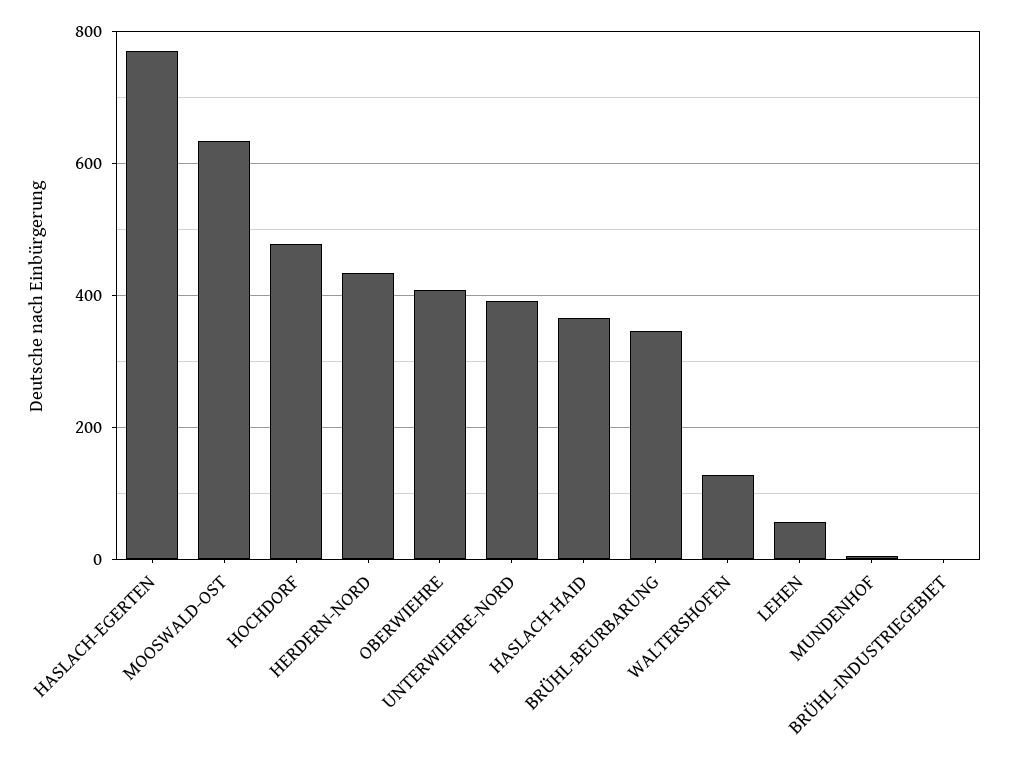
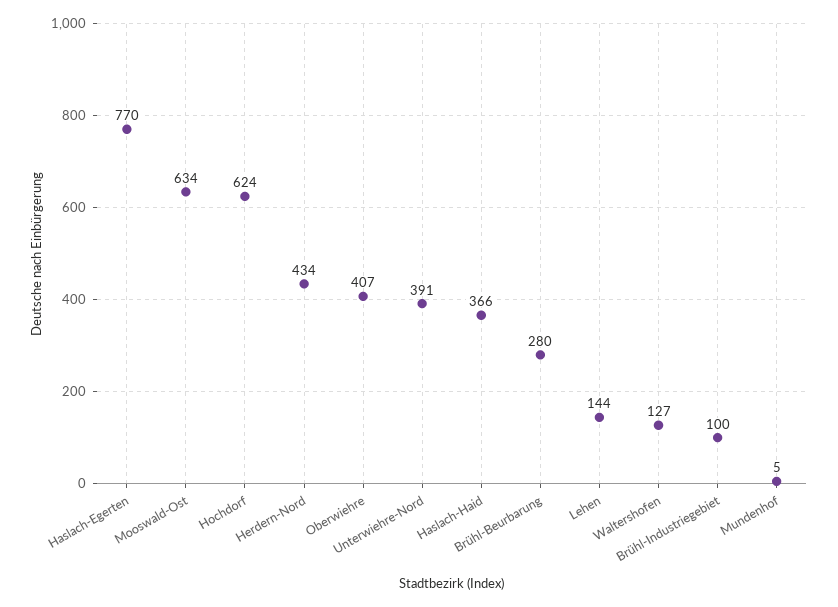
  {
    "HASLACH-EGERTEN": 770,
    "MOOSWALD-OST": 634,
-   "HOCHDORF": 480,
+   "HOCHDORF": 624,
    "HERDERN-NORD": 434,
    "OBERWIEHRE": 407,
    "UNTERWIEHRE-NORD": 391,
    "HASLACH-HAID": 366,
-   "BRÜHL-BEURBARUNG": 340,
+   "BRÜHL-BEURBARUNG": 280,
    "WALTERSHOFEN": 127,
-   "LEHEN": 60,
+   "LEHEN": 144,
    "MUNDENHOF": 5,
-   "BRÜHL-INDUSTRIEGEBIET": 0
+   "BRÜHL-INDUSTRIEGEBIET": 100
  }

